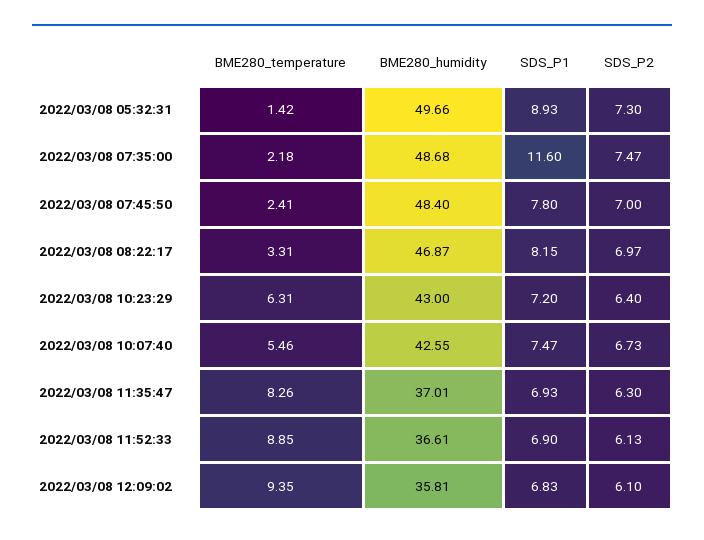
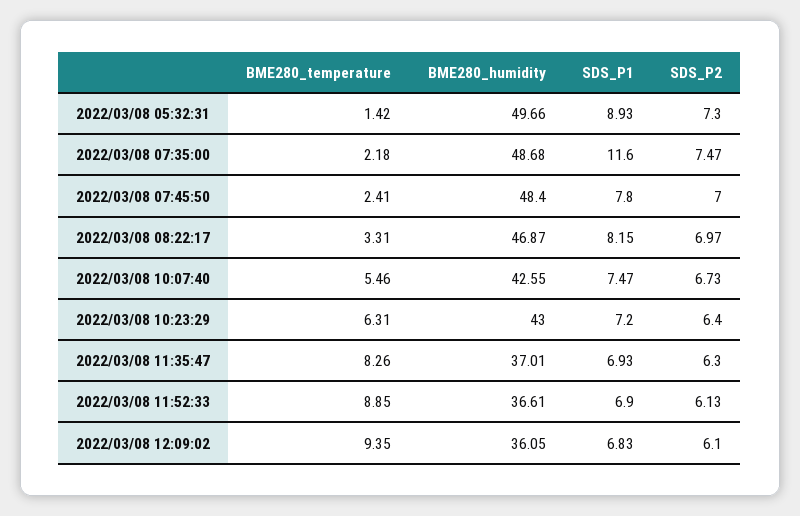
  {
    "BME280_temperature": {
      "2022/03/08 05:32:31": 1.42,
      "2022/03/08 07:35:00": 2.18,
      "2022/03/08 07:45:50": 2.41,
      "2022/03/08 08:22:17": 3.31,
      "2022/03/08 10:23:29": 6.31,
      "2022/03/08 10:07:40": 5.46,
      "2022/03/08 11:35:47": 8.26,
      "2022/03/08 11:52:33": 8.85,
      "2022/03/08 12:09:02": 9.35
    },
    "BME280_humidity": {
      "2022/03/08 05:32:31": 49.66,
      "2022/03/08 07:35:00": 48.68,
      "2022/03/08 07:45:50": 48.4,
      "2022/03/08 08:22:17": 46.87,
      "2022/03/08 10:23:29": 43,
      "2022/03/08 10:07:40": 42.55,
      "2022/03/08 11:35:47": 37.01,
      "2022/03/08 11:52:33": 36.61,
-     "2022/03/08 12:09:02": 35.81
+     "2022/03/08 12:09:02": 36.05
    },
    "SDS_P1": {
      "2022/03/08 05:32:31": 8.93,
      "2022/03/08 07:35:00": 11.6,
      "2022/03/08 07:45:50": 7.8,
      "2022/03/08 08:22:17": 8.15,
      "2022/03/08 10:23:29": 7.2,
      "2022/03/08 10:07:40": 7.47,
      "2022/03/08 11:35:47": 6.93,
      "2022/03/08 11:52:33": 6.9,
      "2022/03/08 12:09:02": 6.83
    },
    "SDS_P2": {
      "2022/03/08 05:32:31": 7.3,
      "2022/03/08 07:35:00": 7.47,
      "2022/03/08 07:45:50": 7,
      "2022/03/08 08:22:17": 6.97,
      "2022/03/08 10:23:29": 6.4,
      "2022/03/08 10:07:40": 6.73,
      "2022/03/08 11:35:47": 6.3,
      "2022/03/08 11:52:33": 6.13,
      "2022/03/08 12:09:02": 6.1
    }
  }

